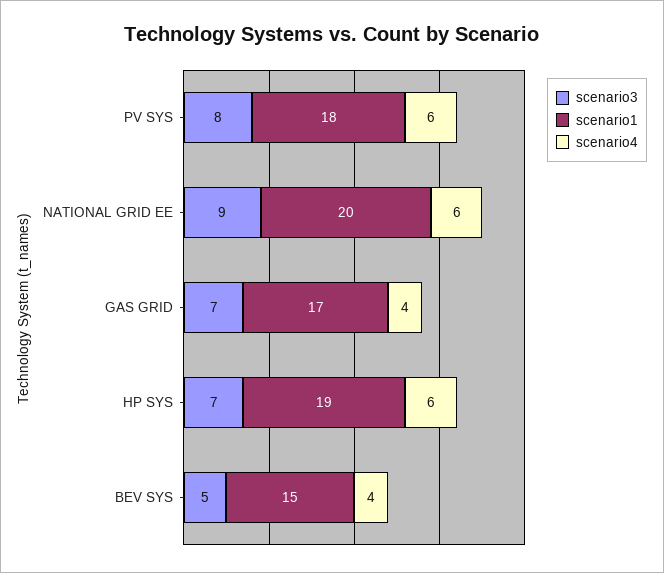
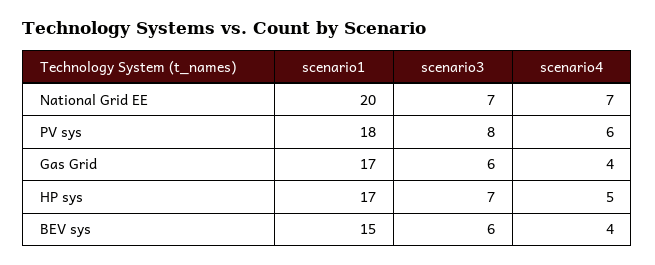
  {
    "scenario3": {
      "PV SYS": 8,
-     "NATIONAL GRID EE": 9,
+     "NATIONAL GRID EE": 7,
-     "GAS GRID": 7,
+     "GAS GRID": 6,
      "HP SYS": 7,
-     "BEV SYS": 5
+     "BEV SYS": 6
    },
    "scenario1": {
      "PV SYS": 18,
      "NATIONAL GRID EE": 20,
      "GAS GRID": 17,
-     "HP SYS": 19,
+     "HP SYS": 17,
      "BEV SYS": 15
    },
    "scenario4": {
      "PV SYS": 6,
-     "NATIONAL GRID EE": 6,
+     "NATIONAL GRID EE": 7,
      "GAS GRID": 4,
-     "HP SYS": 6,
+     "HP SYS": 5,
      "BEV SYS": 4
    }
  }

